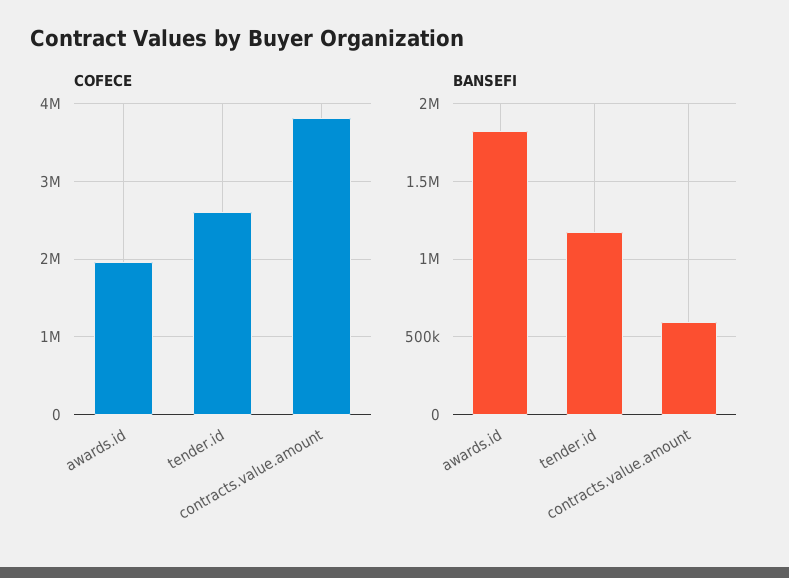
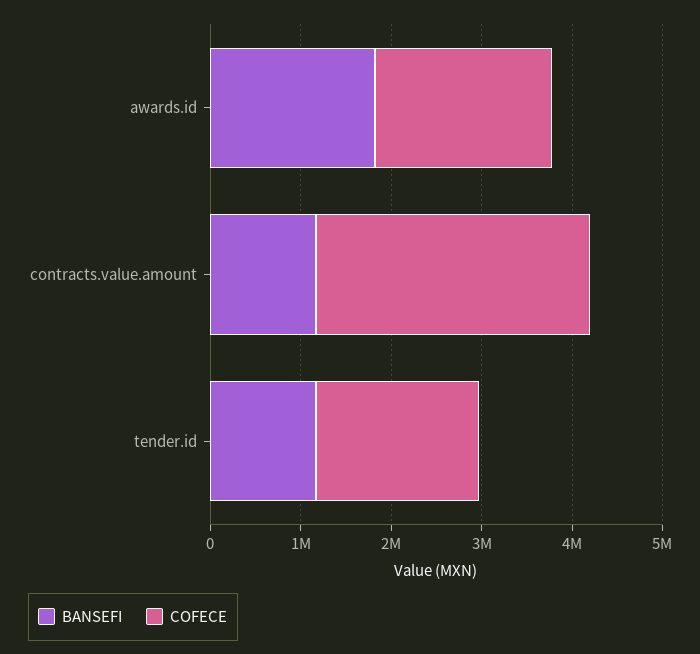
  {
    "COFECE": {
      "awards.id": 2000000,
-     "tender.id": 2600000,
+     "tender.id": 1800000,
-     "contracts.value.amount": 3800000
+     "contracts.value.amount": 3000000
    },
    "BANSEFI": {
      "awards.id": 1800000,
      "tender.id": 1150000,
-     "contracts.value.amount": 600000
+     "contracts.value.amount": 1200000
    }
  }

